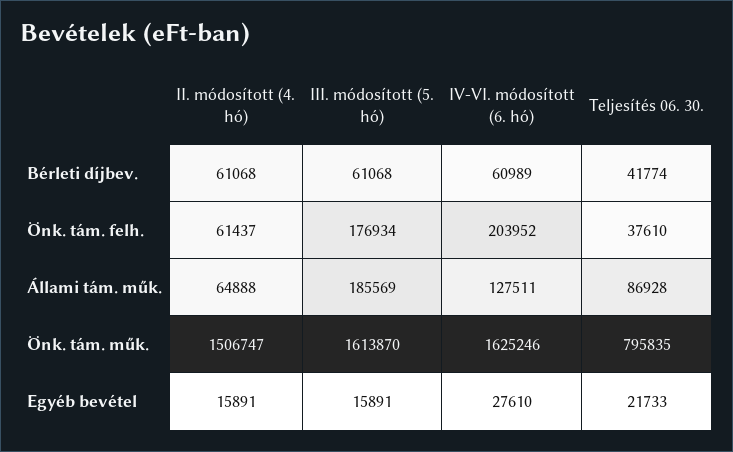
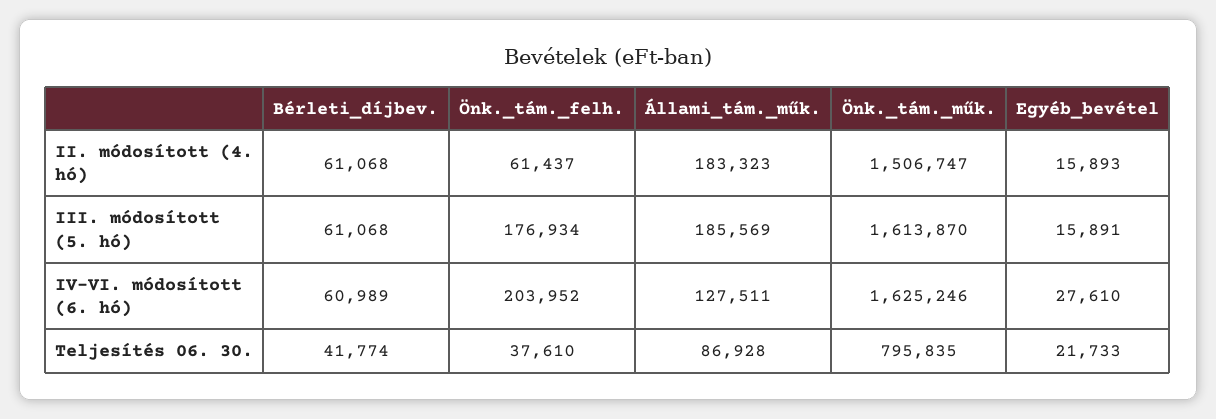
  {
    "II. módosított (4. hó)": {
      "Bérleti díjbev.": 61068,
      "Önk. tám. felh.": 61437,
-     "Állami tám. műk.": 64888,
+     "Állami tám. műk.": 183323,
      "Önk. tám. műk.": 1506747,
-     "Egyéb bevétel": 15891
+     "Egyéb bevétel": 15893
    },
    "III. módosított (5. hó)": {
      "Bérleti díjbev.": 61068,
      "Önk. tám. felh.": 176934,
      "Állami tám. műk.": 185569,
      "Önk. tám. műk.": 1613870,
      "Egyéb bevétel": 15891
    },
    "IV-VI. módosított (6. hó)": {
      "Bérleti díjbev.": 60989,
      "Önk. tám. felh.": 203952,
      "Állami tám. műk.": 127511,
      "Önk. tám. műk.": 1625246,
      "Egyéb bevétel": 27610
    },
    "Teljesítés 06. 30.": {
      "Bérleti díjbev.": 41774,
      "Önk. tám. felh.": 37610,
      "Állami tám. műk.": 86928,
      "Önk. tám. műk.": 795835,
      "Egyéb bevétel": 21733
    }
  }

